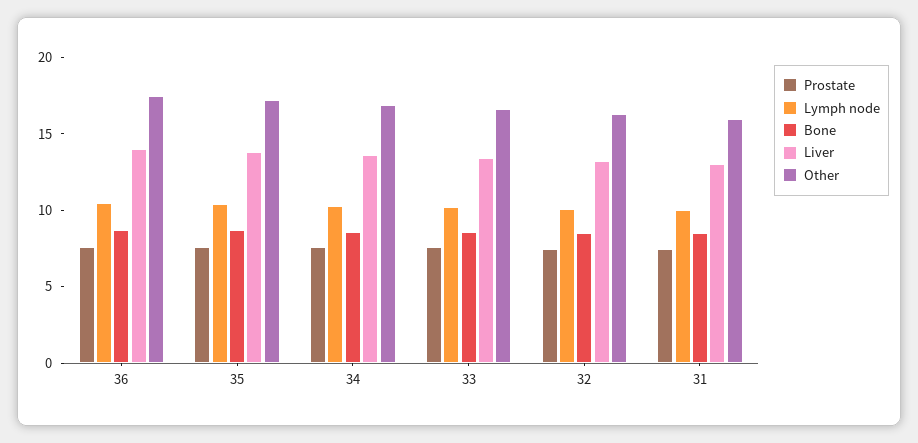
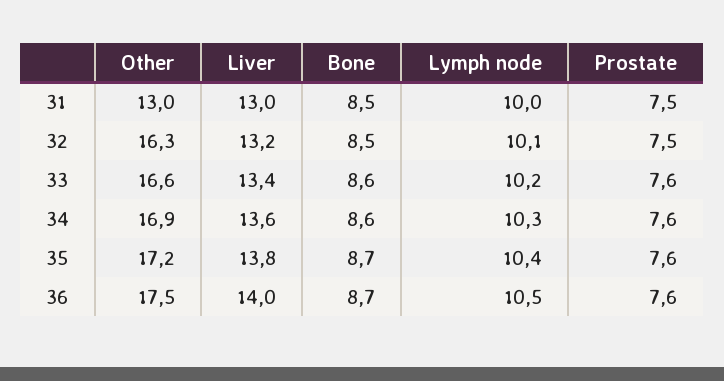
  {
    "Prostate": {
      "36": 7.6,
      "35": 7.6,
      "34": 7.6,
      "33": 7.6,
      "32": 7.5,
      "31": 7.5
    },
    "Lymph node": {
      "36": 10.5,
      "35": 10.4,
      "34": 10.3,
      "33": 10.2,
      "32": 10.1,
      "31": 10
    },
    "Bone": {
      "36": 8.7,
      "35": 8.7,
      "34": 8.6,
      "33": 8.6,
      "32": 8.5,
      "31": 8.5
    },
    "Liver": {
      "36": 14,
      "35": 13.8,
      "34": 13.6,
      "33": 13.4,
      "32": 13.2,
      "31": 13
    },
    "Other": {
      "36": 17.5,
      "35": 17.2,
      "34": 16.9,
      "33": 16.6,
      "32": 16.3,
-     "31": 16
+     "31": 13
    }
  }

